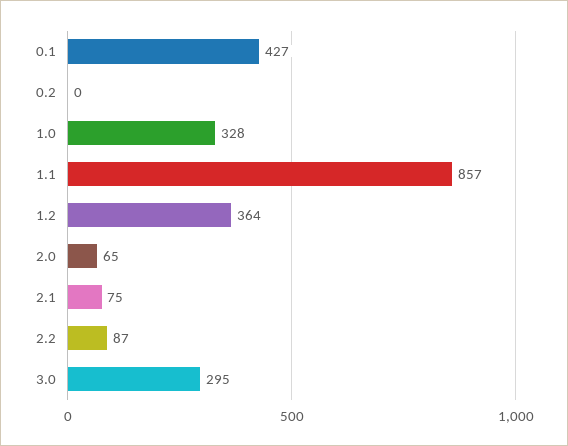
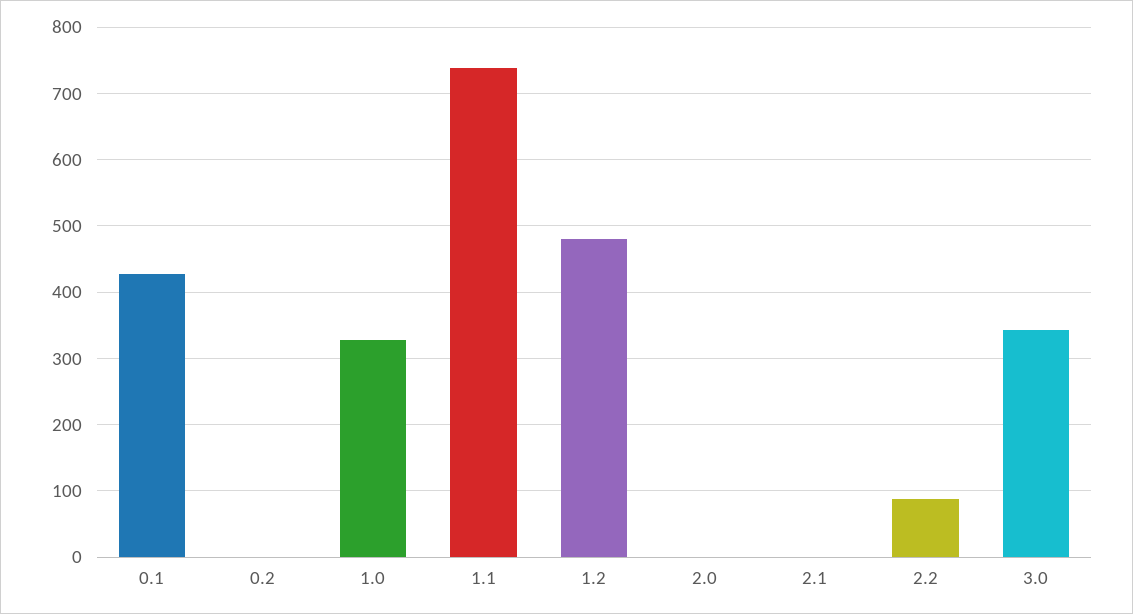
  {
    "0.1": 427,
    "0.2": 0,
    "1.0": 328,
-   "1.1": 857,
+   "1.1": 740,
-   "1.2": 364,
+   "1.2": 480,
-   "2.0": 65,
+   "2.0": 0,
-   "2.1": 75,
+   "2.1": 0,
    "2.2": 87,
-   "3.0": 295
+   "3.0": 340
  }

